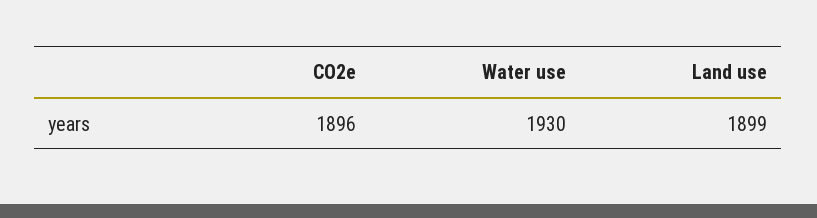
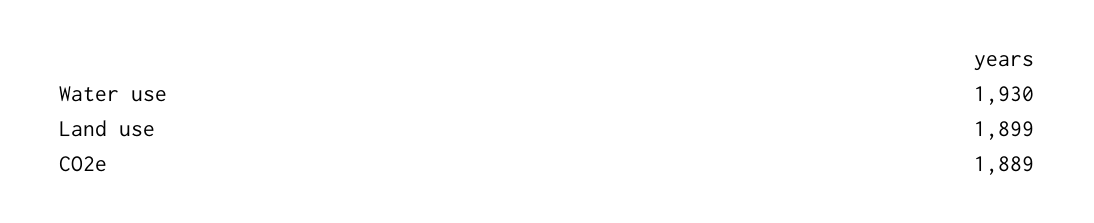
  {
-   "CO2e": 1896,
+   "CO2e": 1889,
    "Water use": 1930,
    "Land use": 1899
  }

